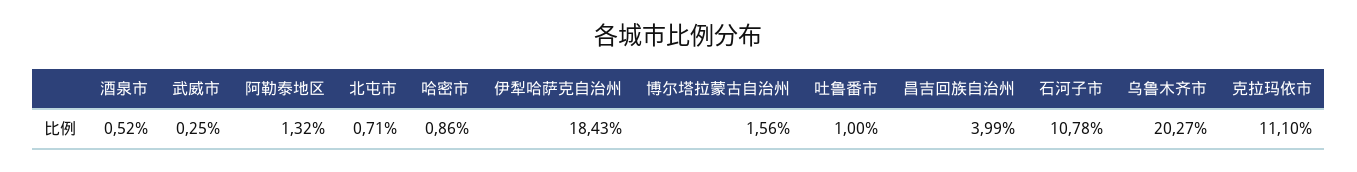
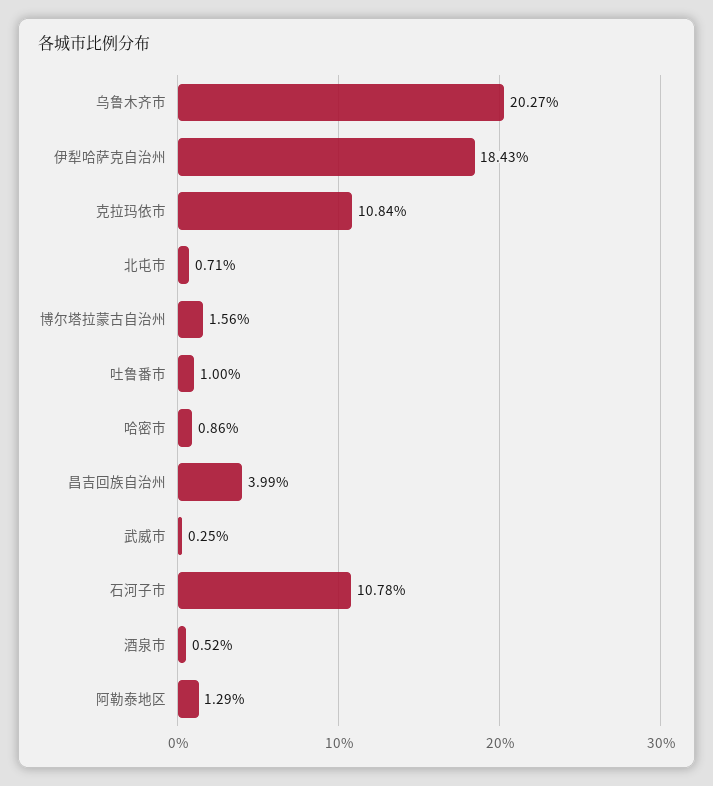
  {
    "酒泉市": 0.52,
    "武威市": 0.25,
-   "阿勒泰地区": 1.32,
+   "阿勒泰地区": 1.29,
    "北屯市": 0.71,
    "哈密市": 0.86,
    "伊犁哈萨克自治州": 18.43,
    "博尔塔拉蒙古自治州": 1.56,
    "吐鲁番市": 1,
    "昌吉回族自治州": 3.99,
    "石河子市": 10.78,
    "乌鲁木齐市": 20.27,
-   "克拉玛依市": 11.1
+   "克拉玛依市": 10.84
  }

